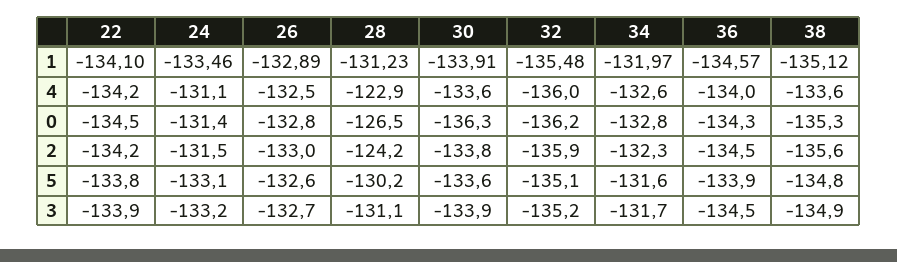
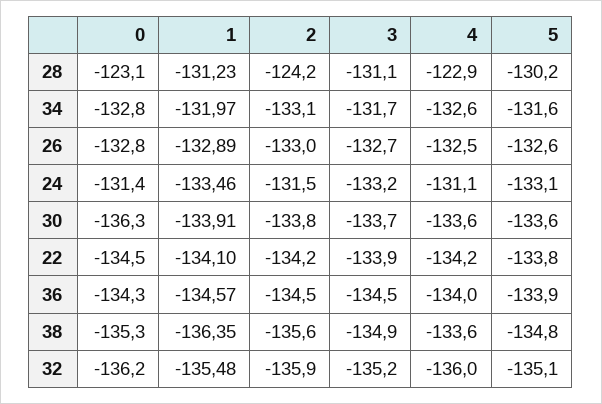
  {
    "22": {
      "1": -134.1,
      "4": -134.2,
      "0": -134.5,
      "2": -134.2,
      "5": -133.8,
      "3": -133.9
    },
    "24": {
      "1": -133.46,
      "4": -131.1,
      "0": -131.4,
      "2": -131.5,
      "5": -133.1,
      "3": -133.2
    },
    "26": {
      "1": -132.89,
      "4": -132.5,
      "0": -132.8,
      "2": -133,
      "5": -132.6,
      "3": -132.7
    },
    "28": {
      "1": -131.23,
      "4": -122.9,
-     "0": -126.5,
+     "0": -123.1,
      "2": -124.2,
      "5": -130.2,
      "3": -131.1
    },
    "30": {
      "1": -133.91,
      "4": -133.6,
      "0": -136.3,
      "2": -133.8,
      "5": -133.6,
-     "3": -133.9
+     "3": -133.7
    },
    "32": {
      "1": -135.48,
      "4": -136,
      "0": -136.2,
      "2": -135.9,
      "5": -135.1,
      "3": -135.2
    },
    "34": {
      "1": -131.97,
      "4": -132.6,
      "0": -132.8,
-     "2": -132.3,
+     "2": -133.1,
      "5": -131.6,
      "3": -131.7
    },
    "36": {
      "1": -134.57,
      "4": -134,
      "0": -134.3,
      "2": -134.5,
      "5": -133.9,
      "3": -134.5
    },
    "38": {
-     "1": -135.12,
+     "1": -136.35,
      "4": -133.6,
      "0": -135.3,
      "2": -135.6,
      "5": -134.8,
      "3": -134.9
    }
  }

